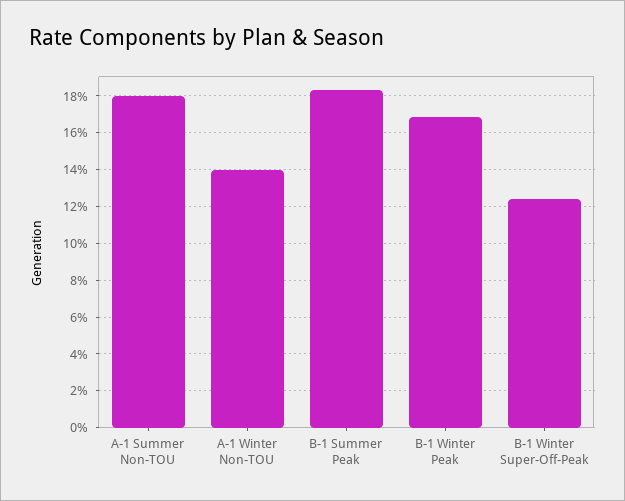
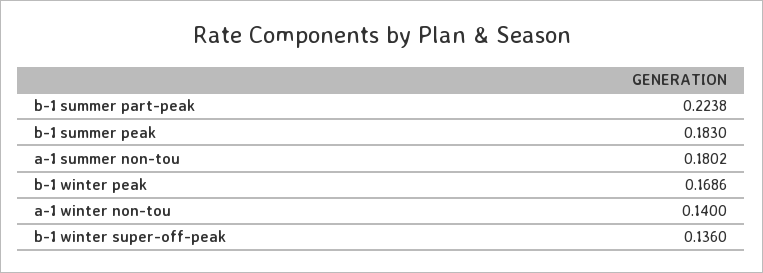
  {
    "A-1 Summer Non-TOU": 0.1802,
    "A-1 Winter Non-TOU": 0.14,
    "B-1 Summer Peak": 0.183,
    "B-1 Winter Peak": 0.1686,
-   "B-1 Winter Super-Off-Peak": 0.125
+   "B-1 Winter Super-Off-Peak": 0.136,
+   "b-1 summer part-peak": 0.2238
  }

